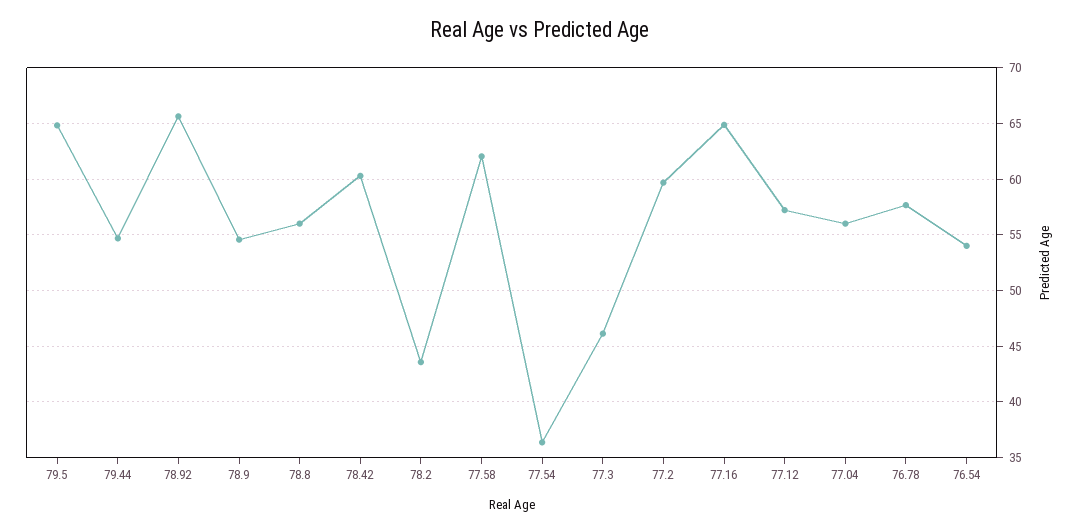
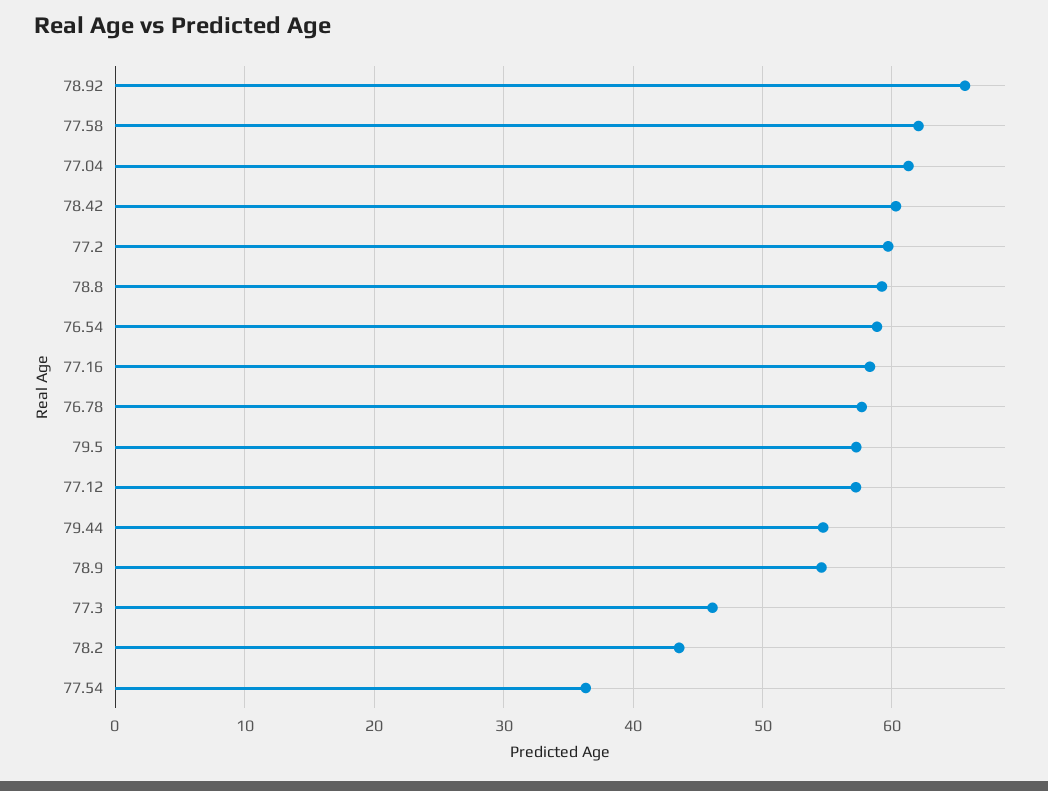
  {
-   "79.5": 65,
+   "79.5": 57,
    "79.44": 55,
    "78.92": 66,
    "78.9": 55,
-   "78.8": 56,
+   "78.8": 59,
    "78.42": 60,
    "78.2": 44,
    "77.58": 62,
    "77.54": 36,
    "77.3": 46,
    "77.2": 60,
-   "77.16": 65,
+   "77.16": 58,
    "77.12": 57,
-   "77.04": 56,
+   "77.04": 61,
    "76.78": 58,
-   "76.54": 54
+   "76.54": 59
  }

